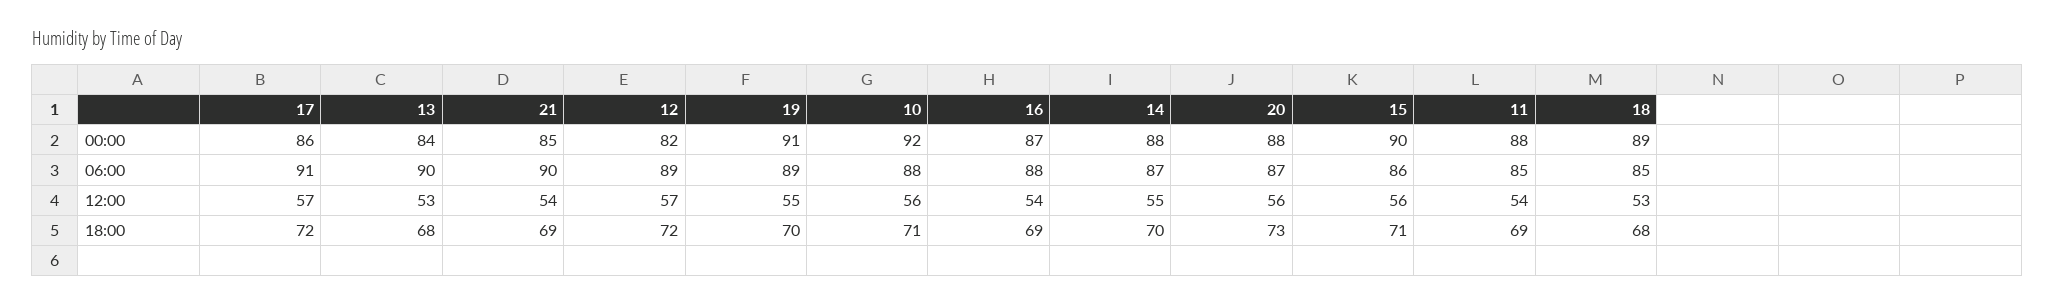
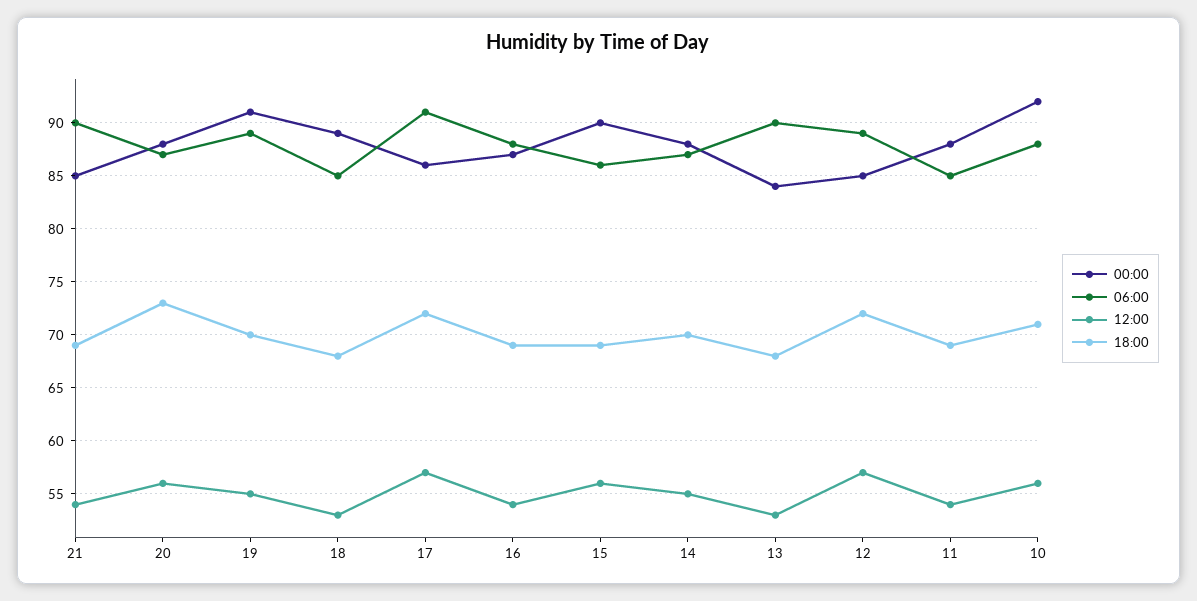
  {
    "00:00": {
      "17": 86,
      "13": 84,
      "21": 85,
-     "12": 82,
+     "12": 85,
      "19": 91,
      "10": 92,
      "16": 87,
      "14": 88,
      "20": 88,
      "15": 90,
      "11": 88,
      "18": 89
    },
    "06:00": {
      "17": 91,
      "13": 90,
      "21": 90,
      "12": 89,
      "19": 89,
      "10": 88,
      "16": 88,
      "14": 87,
      "20": 87,
      "15": 86,
      "11": 85,
      "18": 85
    },
    "12:00": {
      "17": 57,
      "13": 53,
      "21": 54,
      "12": 57,
      "19": 55,
      "10": 56,
      "16": 54,
      "14": 55,
      "20": 56,
      "15": 56,
      "11": 54,
      "18": 53
    },
    "18:00": {
      "17": 72,
      "13": 68,
      "21": 69,
      "12": 72,
      "19": 70,
      "10": 71,
      "16": 69,
      "14": 70,
      "20": 73,
-     "15": 71,
+     "15": 69,
      "11": 69,
      "18": 68
    }
  }

